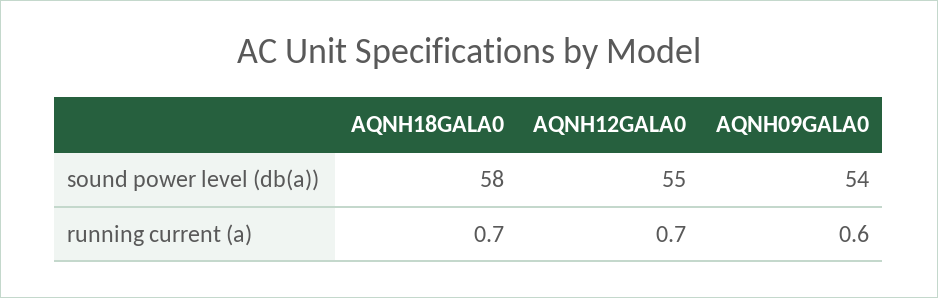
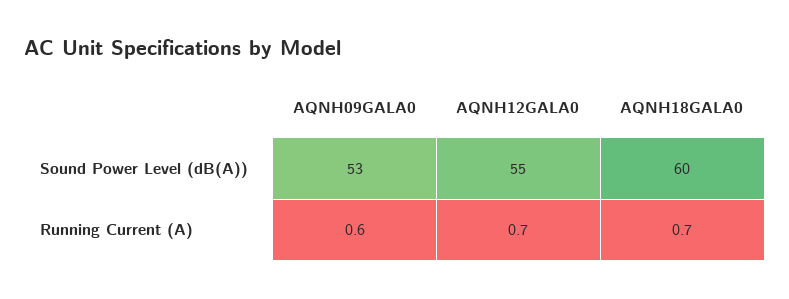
  {
    "AQNH18GALA0": {
-     "sound power level (db(a))": 58,
+     "sound power level (db(a))": 60,
      "running current (a)": 0.7
    },
    "AQNH12GALA0": {
      "sound power level (db(a))": 55,
      "running current (a)": 0.7
    },
    "AQNH09GALA0": {
-     "sound power level (db(a))": 54,
+     "sound power level (db(a))": 53,
      "running current (a)": 0.6
    }
  }

